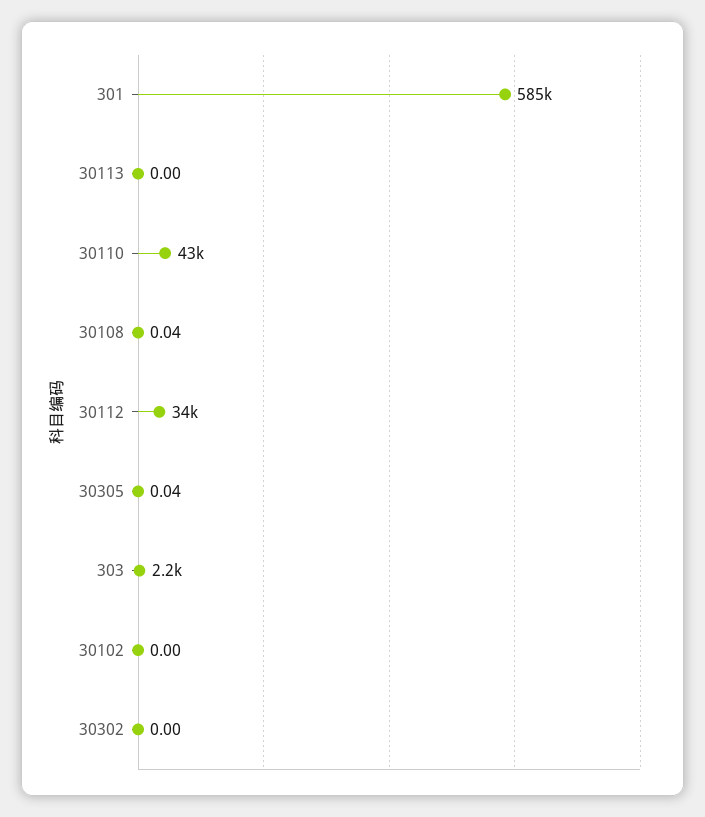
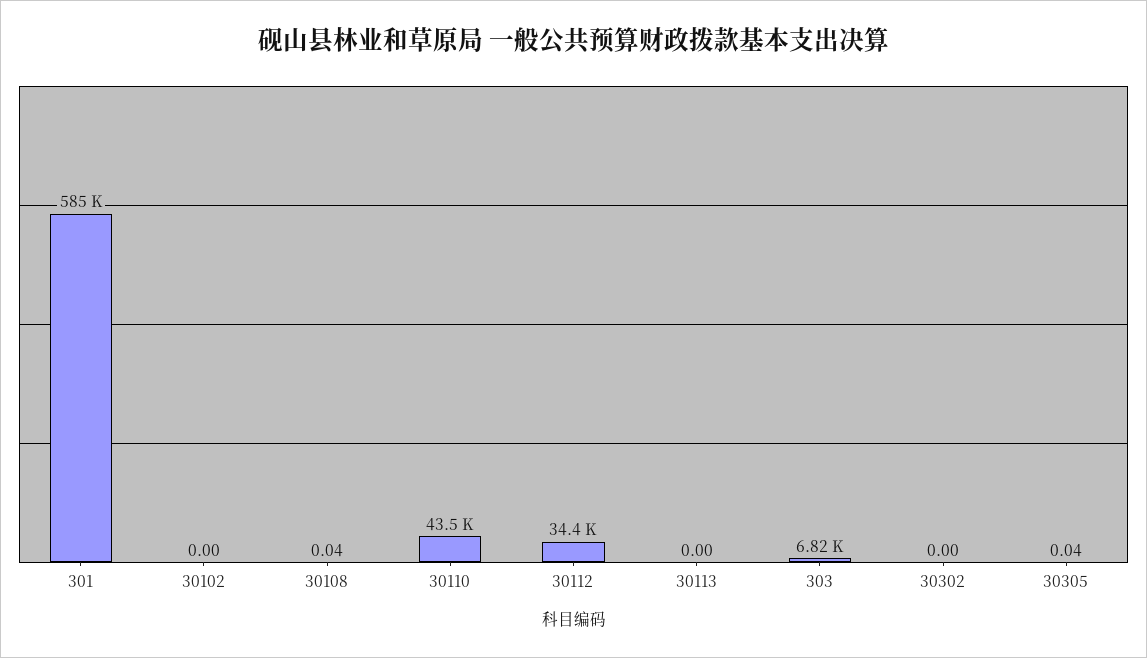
  {
    "301": 585000,
    "30113": 0,
    "30110": 43500,
    "30108": 0.04,
    "30112": 34400,
    "30305": 0.04,
-   "303": 2200,
+   "303": 6820,
    "30102": 0,
    "30302": 0
  }

